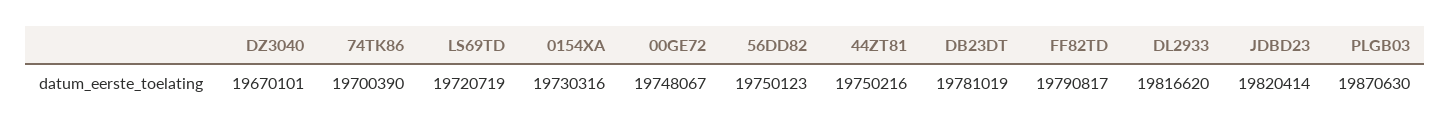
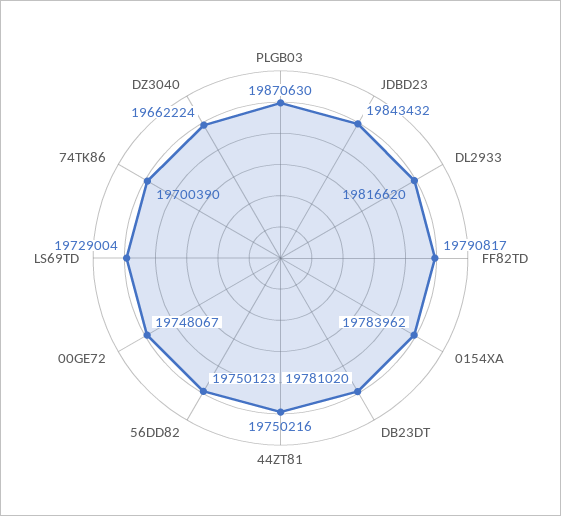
  {
-   "DZ3040": 19670101,
+   "DZ3040": 19662224,
    "74TK86": 19700390,
-   "LS69TD": 19720719,
+   "LS69TD": 19729004,
-   "0154XA": 19730316,
+   "0154XA": 19783962,
    "00GE72": 19748067,
    "56DD82": 19750123,
    "44ZT81": 19750216,
-   "DB23DT": 19781019,
+   "DB23DT": 19781020,
    "FF82TD": 19790817,
    "DL2933": 19816620,
-   "JDBD23": 19820414,
+   "JDBD23": 19843432,
    "PLGB03": 19870630
  }

